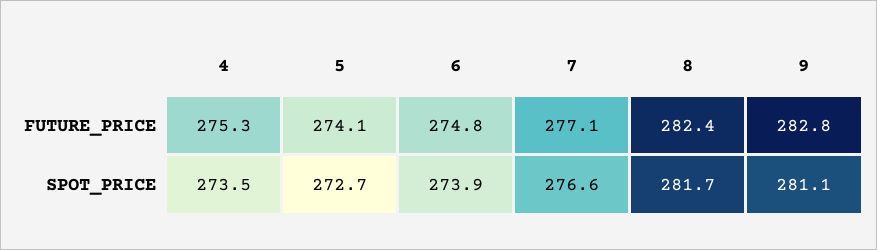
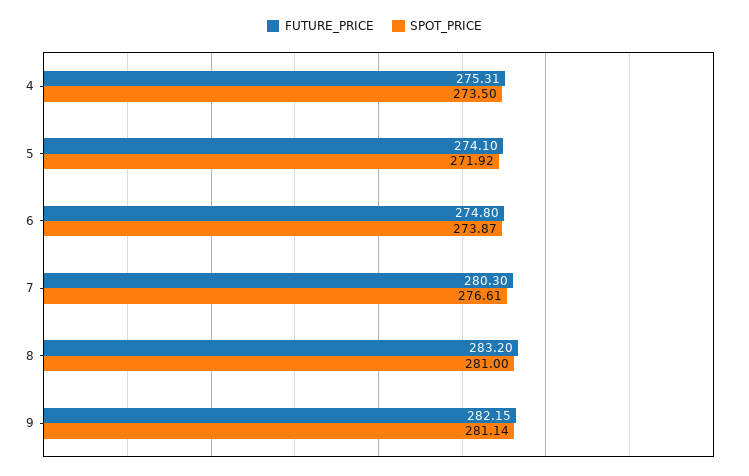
  {
    "FUTURE_PRICE": {
      "4": 275.31,
      "5": 274.1,
      "6": 274.8,
-     "7": 277.1,
+     "7": 280.3,
-     "8": 282.4,
+     "8": 283.2,
-     "9": 282.8
+     "9": 282.15
    },
    "SPOT_PRICE": {
      "4": 273.5,
-     "5": 272.7,
+     "5": 271.92,
      "6": 273.87,
      "7": 276.61,
-     "8": 281.7,
+     "8": 281,
      "9": 281.14
    }
  }

